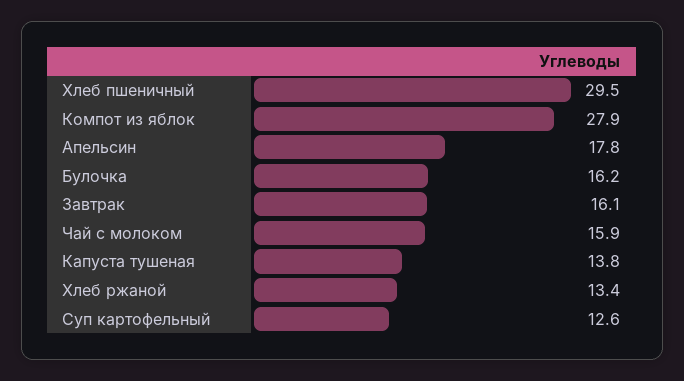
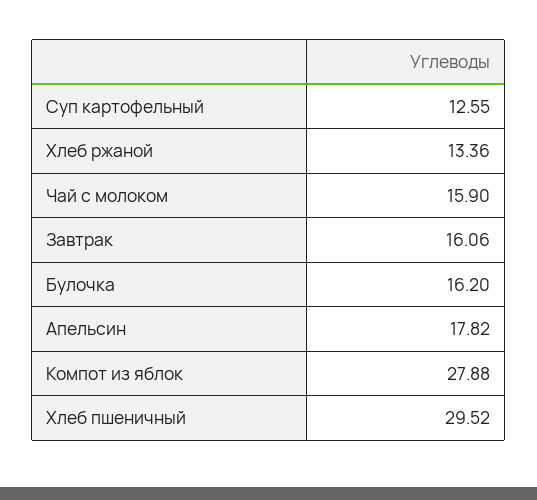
  {
    "Хлеб пшеничный": 29.52,
    "Компот из яблок": 27.88,
    "Апельсин": 17.82,
    "Булочка": 16.2,
    "Завтрак": 16.06,
    "Чай с молоком": 15.9,
-   "Капуста тушеная": 13.8,
    "Хлеб ржаной": 13.36,
    "Суп картофельный": 12.55
  }

